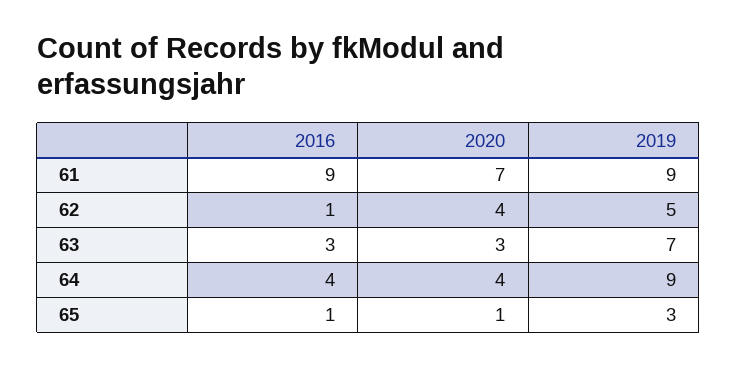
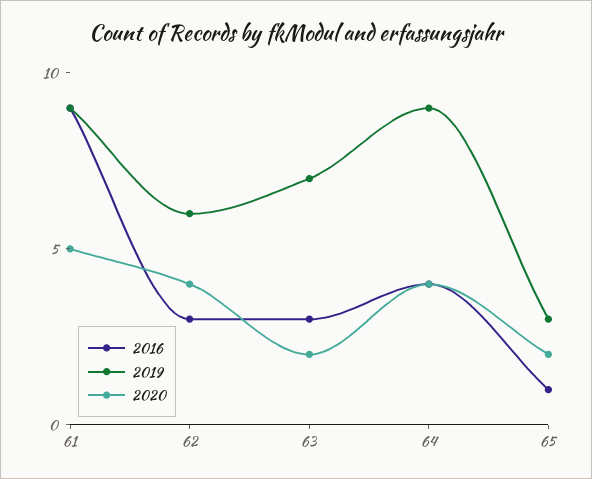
  {
    "2016": {
      "61": 9,
-     "62": 1,
+     "62": 3,
      "63": 3,
      "64": 4,
      "65": 1
    },
    "2020": {
-     "61": 7,
+     "61": 5,
      "62": 4,
-     "63": 3,
+     "63": 2,
      "64": 4,
-     "65": 1
+     "65": 2
    },
    "2019": {
      "61": 9,
-     "62": 5,
+     "62": 6,
      "63": 7,
      "64": 9,
      "65": 3
    }
  }

